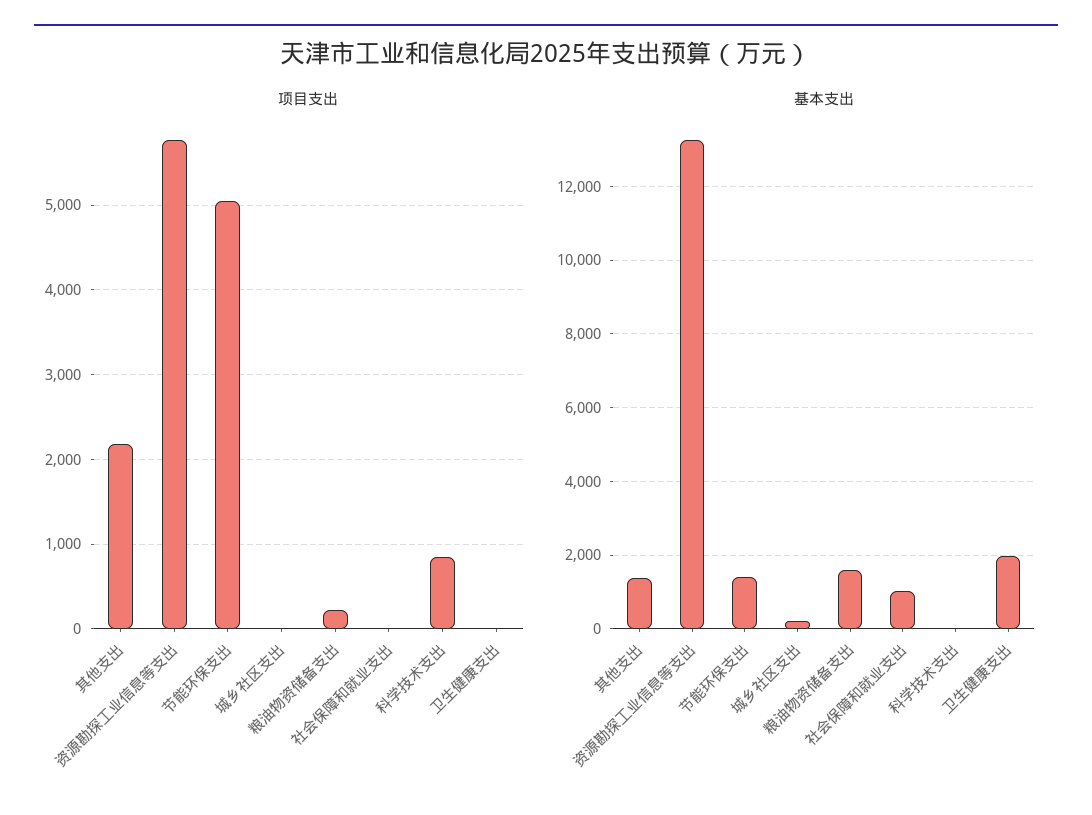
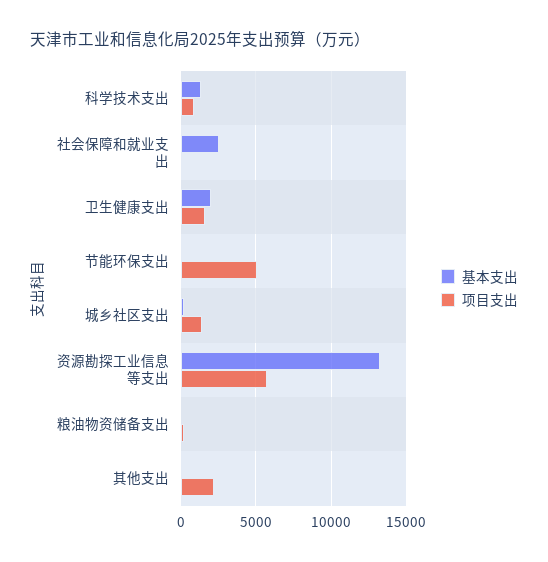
  {
    "项目支出": {
      "其他支出": 2200,
      "资源勘探工业信息等支出": 5800,
      "节能环保支出": 5100,
-     "城乡社区支出": 0,
+     "城乡社区支出": 1500,
      "粮油物资储备支出": 200,
      "社会保障和就业支出": 0,
      "科学技术支出": 900,
-     "卫生健康支出": 0
+     "卫生健康支出": 1500
    },
    "基本支出": {
-     "其他支出": 1400,
+     "其他支出": 0,
      "资源勘探工业信息等支出": 13200,
-     "节能环保支出": 1400,
+     "节能环保支出": 0,
      "城乡社区支出": 200,
-     "粮油物资储备支出": 1600,
+     "粮油物资储备支出": 0,
-     "社会保障和就业支出": 1000,
+     "社会保障和就业支出": 2500,
-     "科学技术支出": 0,
+     "科学技术支出": 1500,
      "卫生健康支出": 2000
    }
  }

